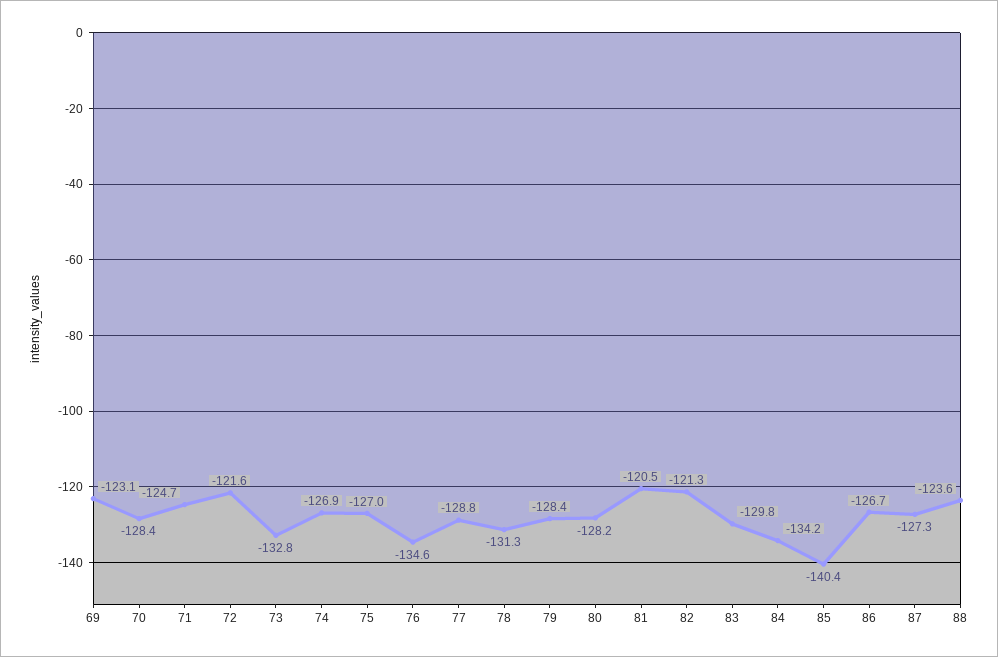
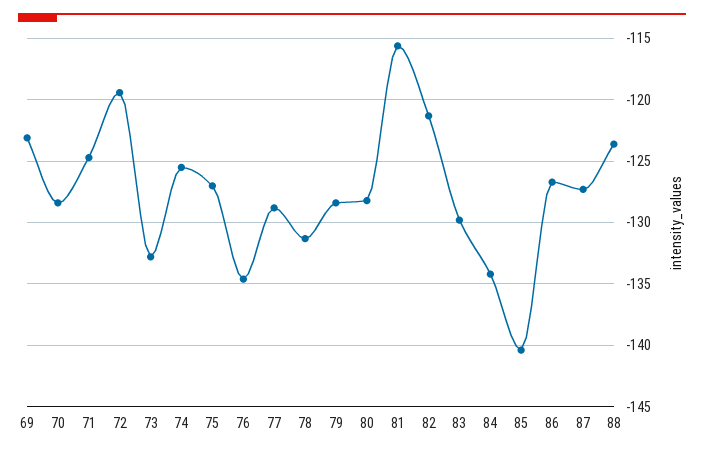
  {
    "69": -123.1,
    "70": -128.4,
    "71": -124.7,
-   "72": -121.6,
+   "72": -119.5,
    "73": -132.8,
-   "74": -126.9,
+   "74": -125.5,
    "75": -127,
    "76": -134.6,
    "77": -128.8,
    "78": -131.3,
    "79": -128.4,
    "80": -128.2,
-   "81": -120.5,
+   "81": -115.5,
    "82": -121.3,
    "83": -129.8,
    "84": -134.2,
    "85": -140.4,
    "86": -126.7,
    "87": -127.3,
    "88": -123.6
  }

